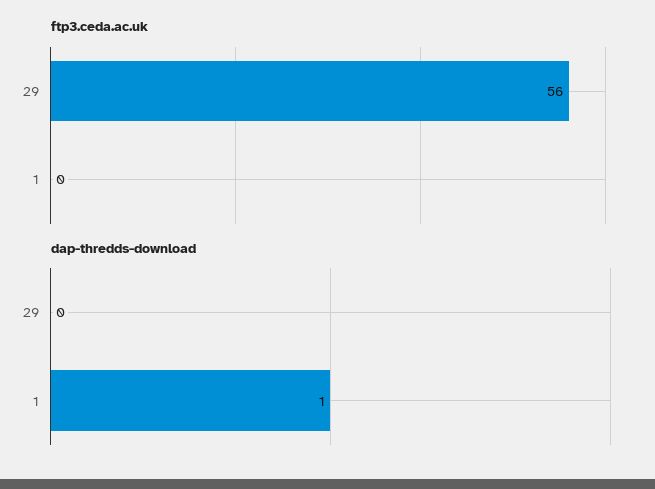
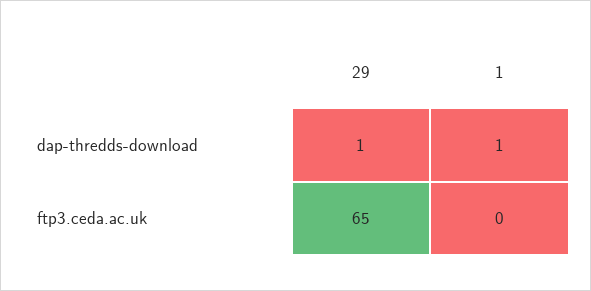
  {
    "ftp3.ceda.ac.uk": {
-     "29": 56,
+     "29": 65,
      "1": 0
    },
    "dap-thredds-download": {
-     "29": 0,
+     "29": 1,
      "1": 1
    }
  }

